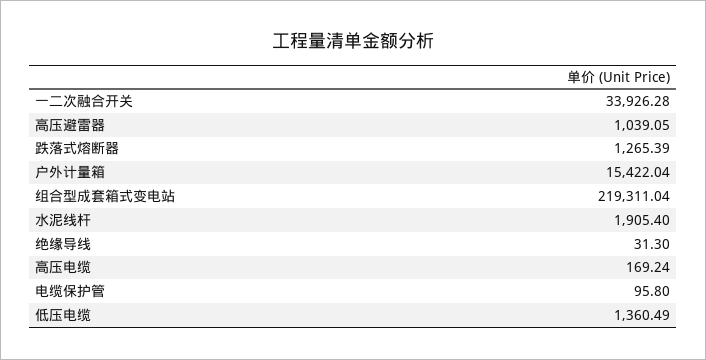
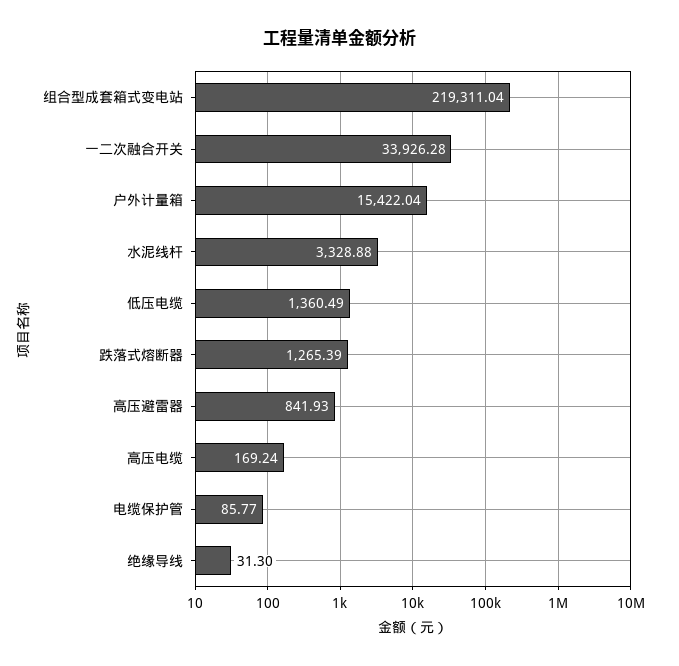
  {
    "一二次融合开关": 33926.28,
-   "高压避雷器": 1039.05,
+   "高压避雷器": 841.93,
    "跌落式熔断器": 1265.39,
    "户外计量箱": 15422.04,
    "组合型成套箱式变电站": 219311.04,
-   "水泥线杆": 1905.4,
+   "水泥线杆": 3328.88,
    "绝缘导线": 31.3,
    "高压电缆": 169.24,
-   "电缆保护管": 95.8,
+   "电缆保护管": 85.77,
    "低压电缆": 1360.49
  }

